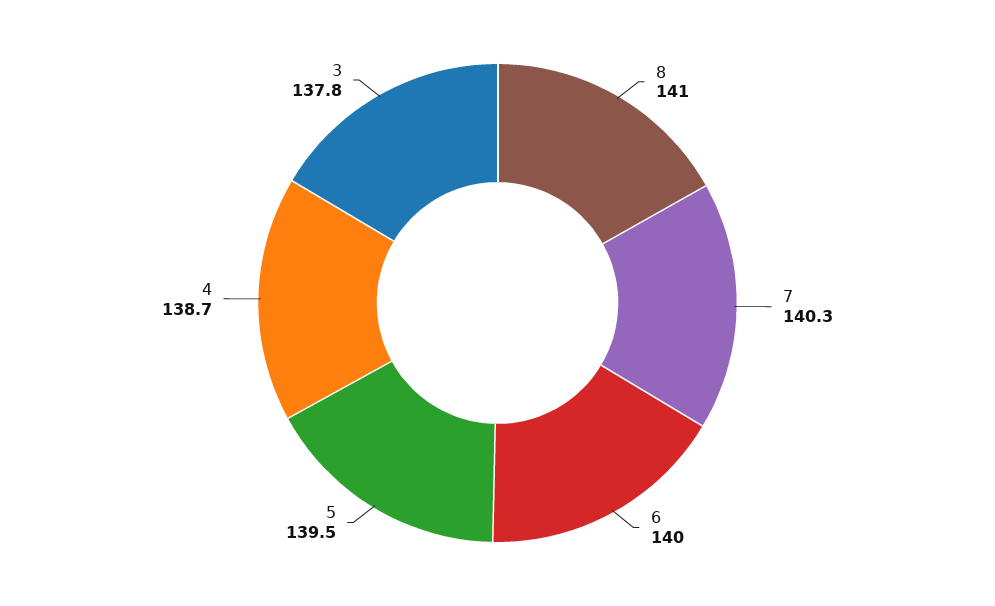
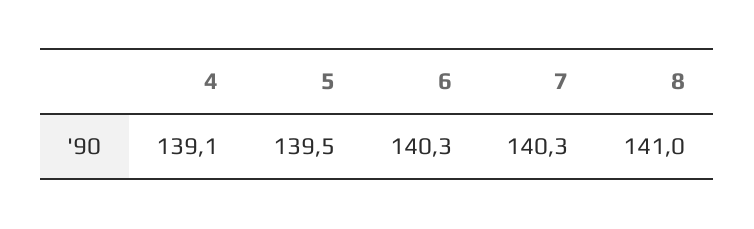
  {
    "8": 141,
    "7": 140.3,
-   "6": 140,
+   "6": 140.3,
    "5": 139.5,
-   "4": 138.7,
+   "4": 139.1
-   "3": 137.8
  }

